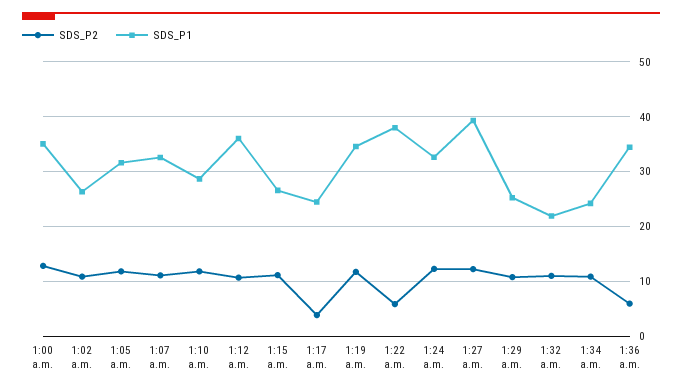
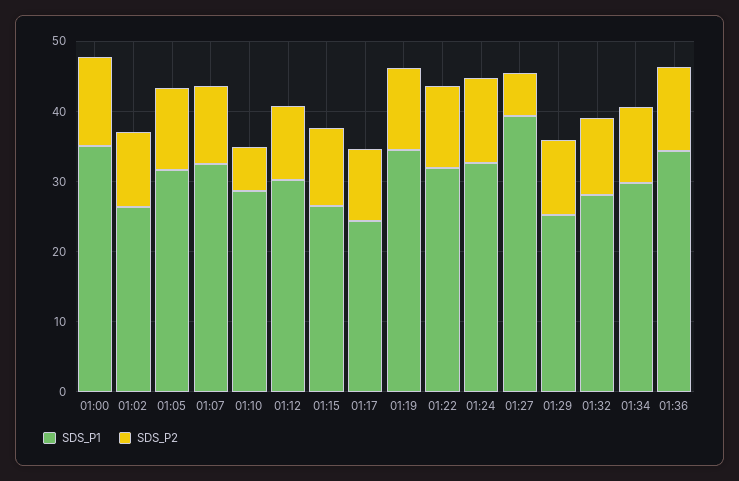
  {
    "SDS_P2": {
      "1:00 a.m.": 12,
      "1:02 a.m.": 10,
      "1:05 a.m.": 12,
      "1:07 a.m.": 12,
-     "1:10 a.m.": 12,
+     "1:10 a.m.": 6,
      "1:12 a.m.": 10,
      "1:15 a.m.": 12,
-     "1:17 a.m.": 4,
+     "1:17 a.m.": 10,
      "1:19 a.m.": 12,
-     "1:22 a.m.": 6,
+     "1:22 a.m.": 12,
      "1:24 a.m.": 12,
-     "1:27 a.m.": 12,
+     "1:27 a.m.": 6,
      "1:29 a.m.": 10,
      "1:32 a.m.": 10,
      "1:34 a.m.": 10,
-     "1:36 a.m.": 6
+     "1:36 a.m.": 12
    },
    "SDS_P1": {
      "1:00 a.m.": 36,
      "1:02 a.m.": 26,
      "1:05 a.m.": 32,
      "1:07 a.m.": 32,
      "1:10 a.m.": 28,
-     "1:12 a.m.": 36,
+     "1:12 a.m.": 30,
      "1:15 a.m.": 26,
      "1:17 a.m.": 24,
      "1:19 a.m.": 34,
-     "1:22 a.m.": 38,
+     "1:22 a.m.": 32,
      "1:24 a.m.": 32,
      "1:27 a.m.": 40,
      "1:29 a.m.": 26,
-     "1:32 a.m.": 22,
+     "1:32 a.m.": 28,
-     "1:34 a.m.": 24,
+     "1:34 a.m.": 30,
      "1:36 a.m.": 34
    }
  }

